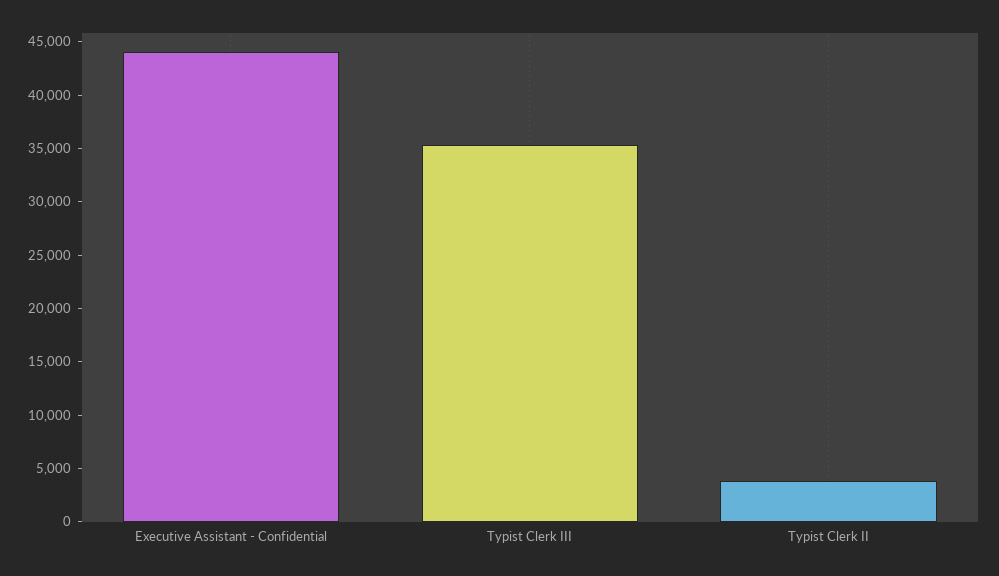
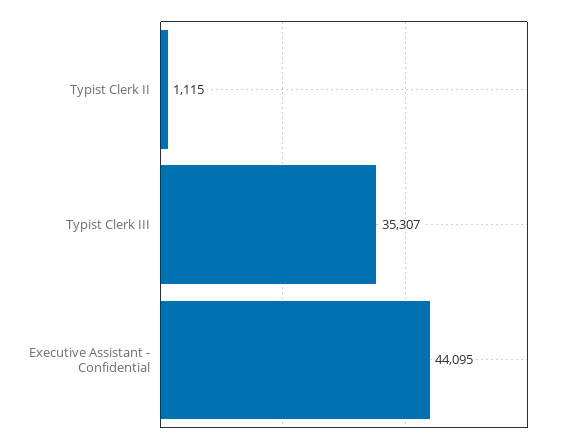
  {
    "Executive Assistant - Confidential": 44095,
    "Typist Clerk III": 35307,
-   "Typist Clerk II": 4000
+   "Typist Clerk II": 1115
  }

